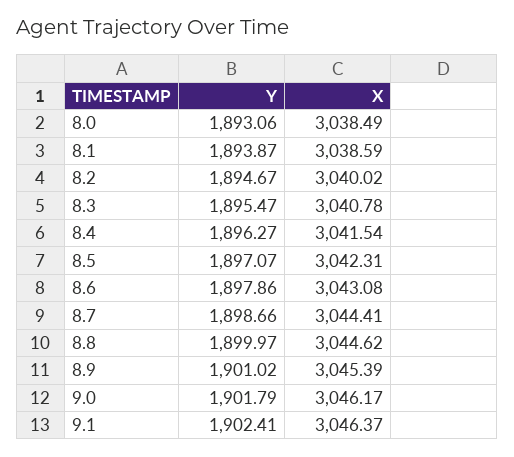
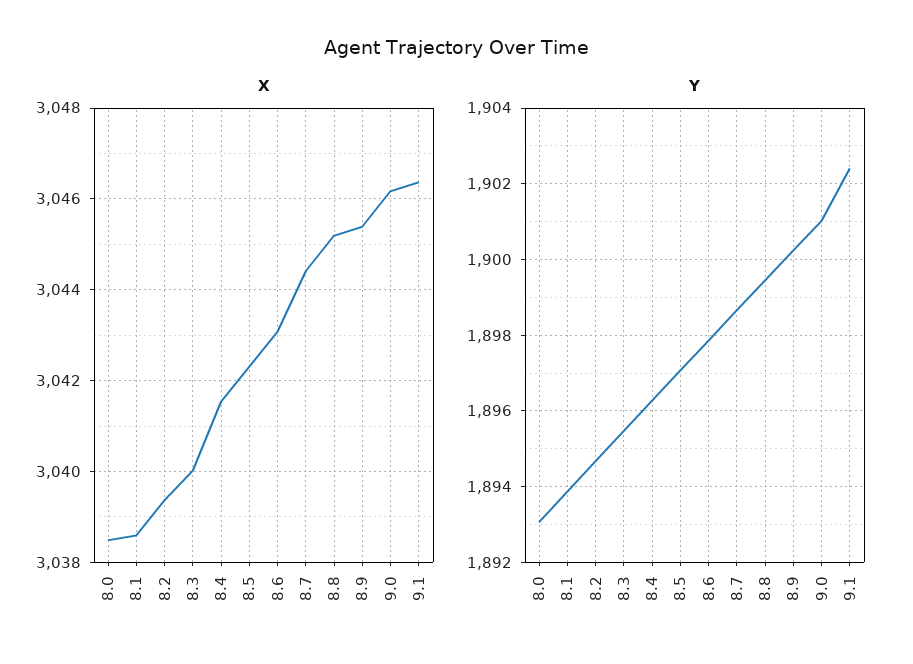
  {
    "Y": {
      "8.0": 1893.06,
      "8.1": 1893.87,
      "8.2": 1894.67,
      "8.3": 1895.47,
      "8.4": 1896.27,
      "8.5": 1897.07,
      "8.6": 1897.86,
      "8.7": 1898.66,
-     "8.8": 1899.97,
+     "8.8": 1899.4,
-     "8.9": 1901.02,
+     "8.9": 1900.2,
-     "9.0": 1901.79,
+     "9.0": 1901,
      "9.1": 1902.41
    },
    "X": {
      "8.0": 3038.49,
      "8.1": 3038.59,
-     "8.2": 3040.02,
+     "8.2": 3039.4,
-     "8.3": 3040.78,
+     "8.3": 3040,
      "8.4": 3041.54,
      "8.5": 3042.31,
      "8.6": 3043.08,
      "8.7": 3044.41,
-     "8.8": 3044.62,
+     "8.8": 3045.2,
      "8.9": 3045.39,
      "9.0": 3046.17,
      "9.1": 3046.37
    }
  }

